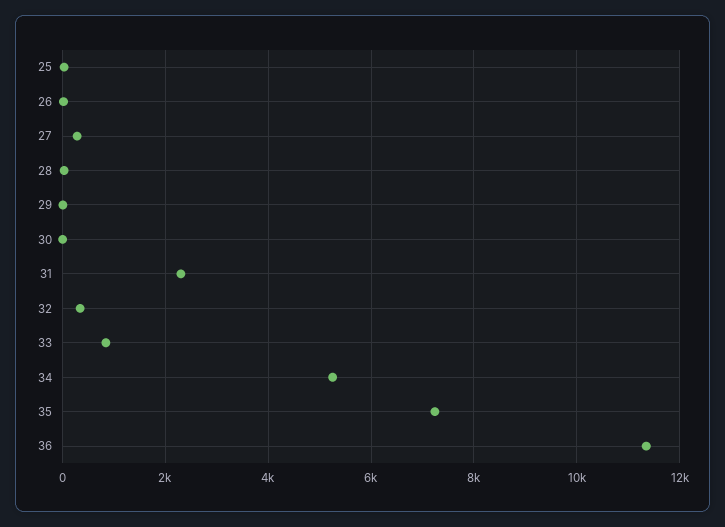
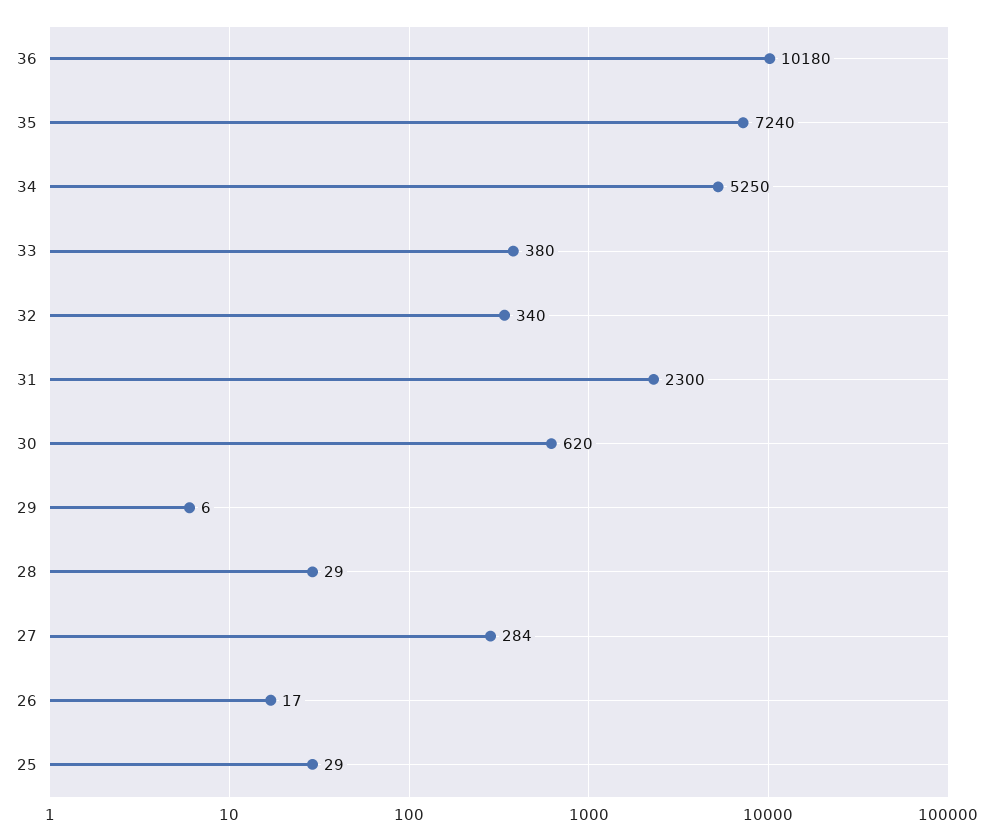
  {
    "25": 29,
    "26": 17,
    "27": 284,
    "28": 29,
    "29": 6,
-   "30": 0,
+   "30": 620,
    "31": 2300,
    "32": 340,
-   "33": 800,
+   "33": 380,
    "34": 5250,
    "35": 7240,
-   "36": 11400
+   "36": 10180
  }

